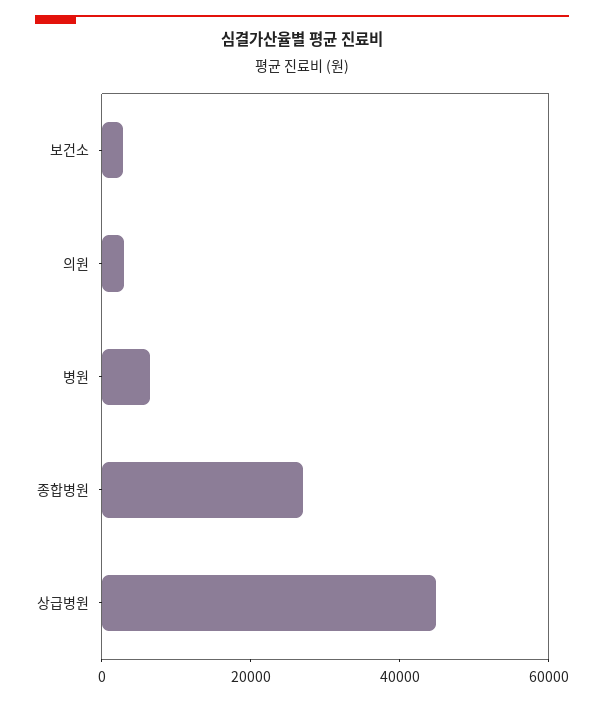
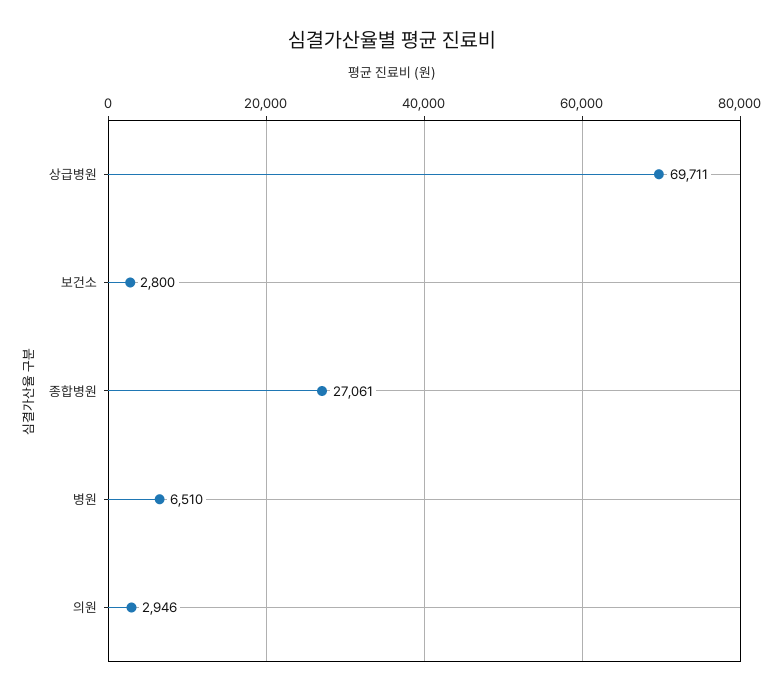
  {
    "보건소": 2800,
    "의원": 2946,
    "병원": 6510,
    "종합병원": 27061,
-   "상급병원": 45000
+   "상급병원": 69711
  }

